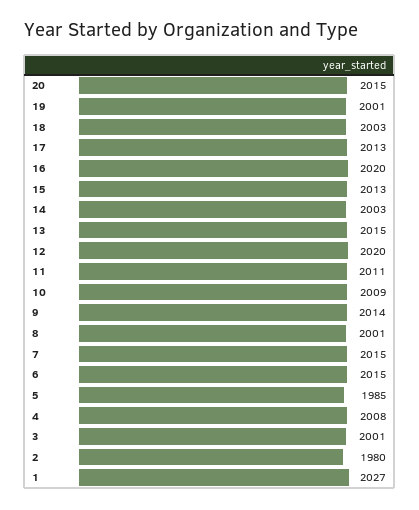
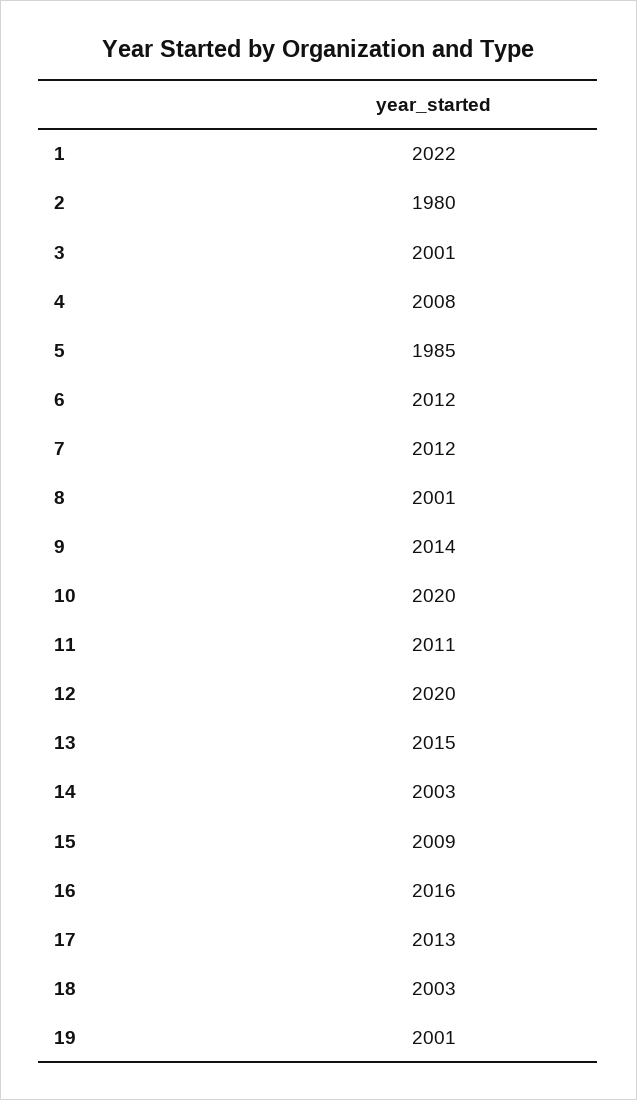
  {
-   "20": 2015,
    "19": 2001,
    "18": 2003,
    "17": 2013,
-   "16": 2020,
+   "16": 2016,
-   "15": 2013,
+   "15": 2009,
    "14": 2003,
    "13": 2015,
    "12": 2020,
    "11": 2011,
-   "10": 2009,
+   "10": 2020,
    "9": 2014,
    "8": 2001,
-   "7": 2015,
+   "7": 2012,
-   "6": 2015,
+   "6": 2012,
    "5": 1985,
    "4": 2008,
    "3": 2001,
    "2": 1980,
-   "1": 2027
+   "1": 2022
  }

